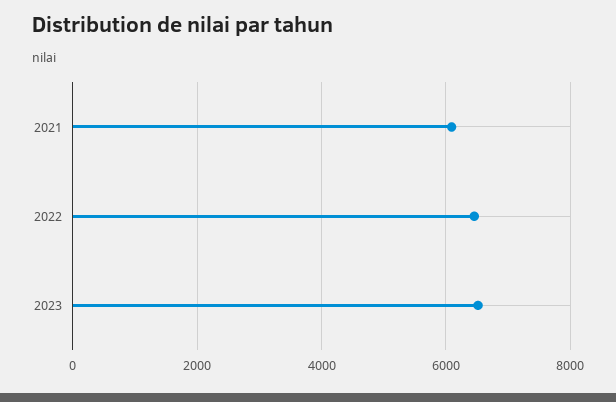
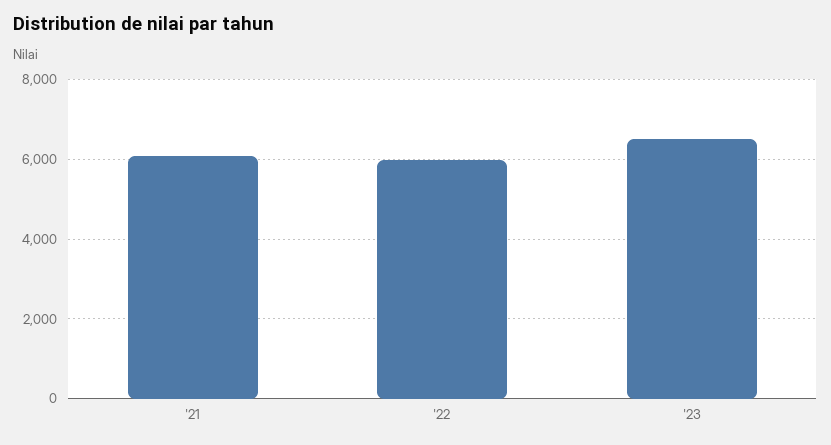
  {
    "2021": 6000,
-   "2022": 6400,
+   "2022": 6000,
    "2023": 6600
  }

